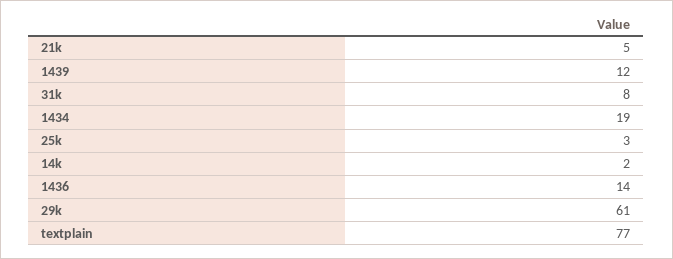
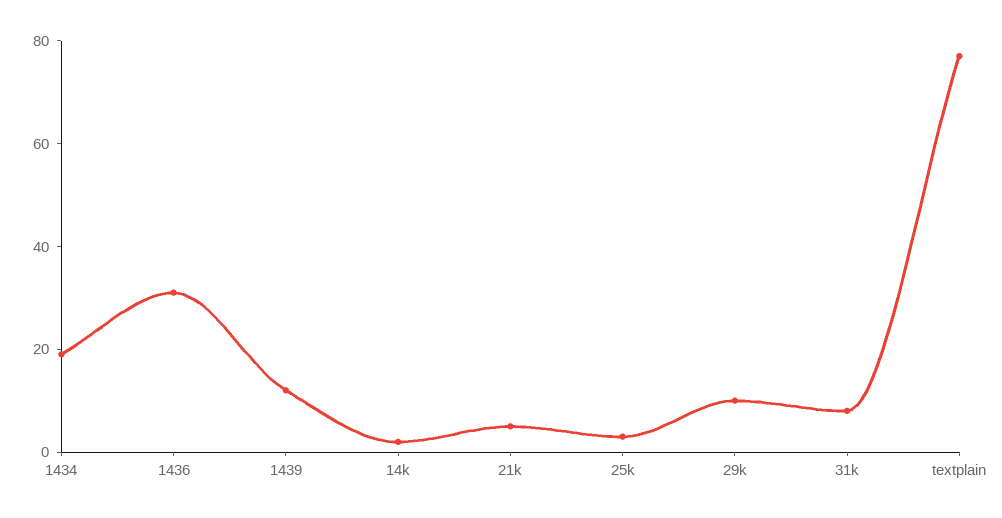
  {
    "21k": 5,
    "1439": 12,
    "31k": 8,
    "1434": 19,
    "25k": 3,
    "14k": 2,
-   "1436": 14,
+   "1436": 30,
-   "29k": 61,
+   "29k": 10,
    "textplain": 77
  }

